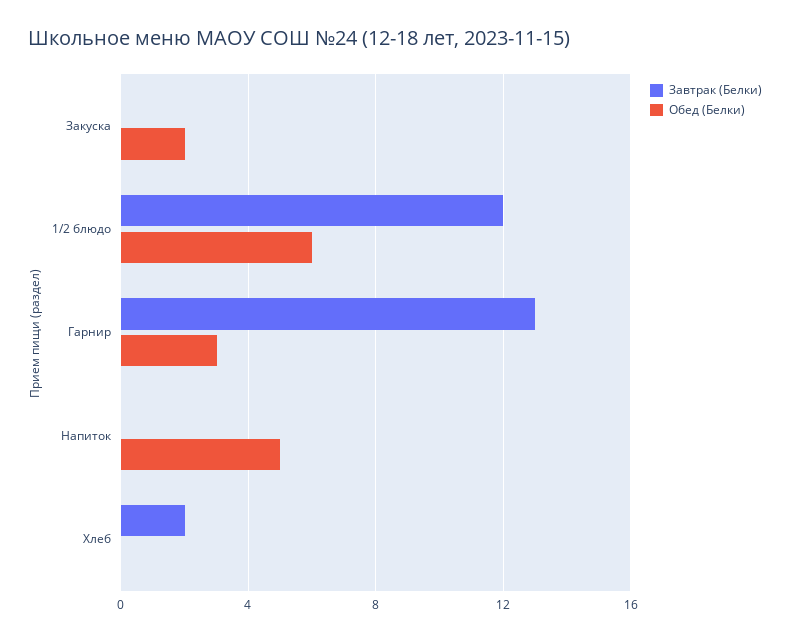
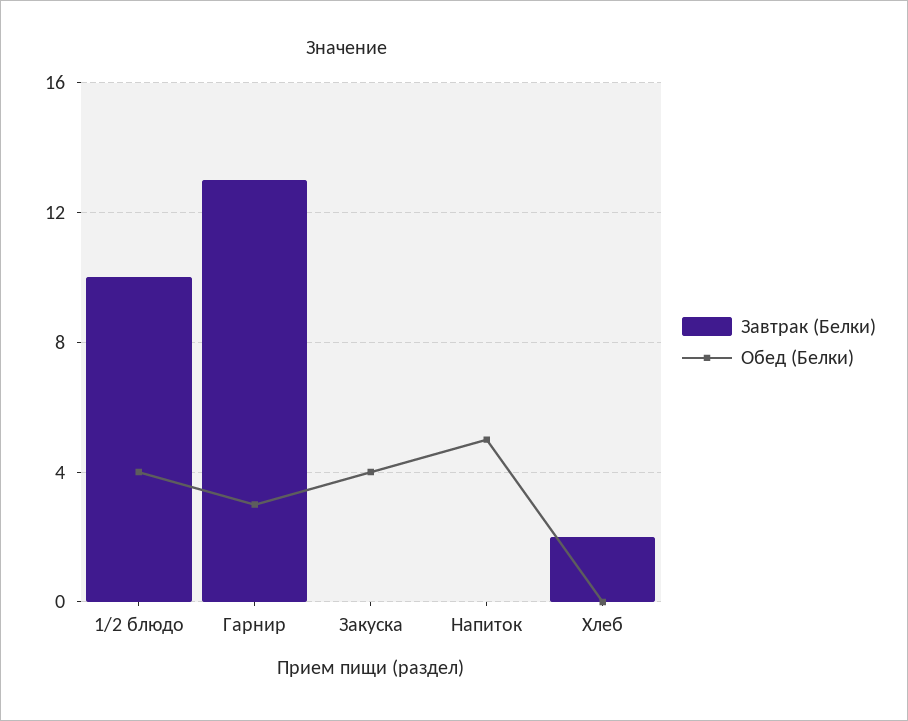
  {
    "Завтрак (Белки)": {
      "Закуска": 0,
-     "1/2 блюдо": 12,
+     "1/2 блюдо": 10,
      "Гарнир": 13,
      "Напиток": 0,
      "Хлеб": 2
    },
    "Обед (Белки)": {
-     "Закуска": 2,
+     "Закуска": 4,
-     "1/2 блюдо": 6,
+     "1/2 блюдо": 4,
      "Гарнир": 3,
      "Напиток": 5,
      "Хлеб": 0
    }
  }

